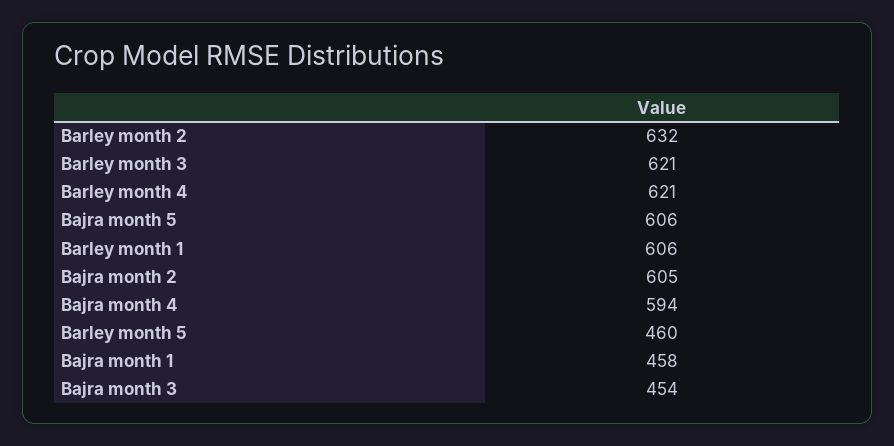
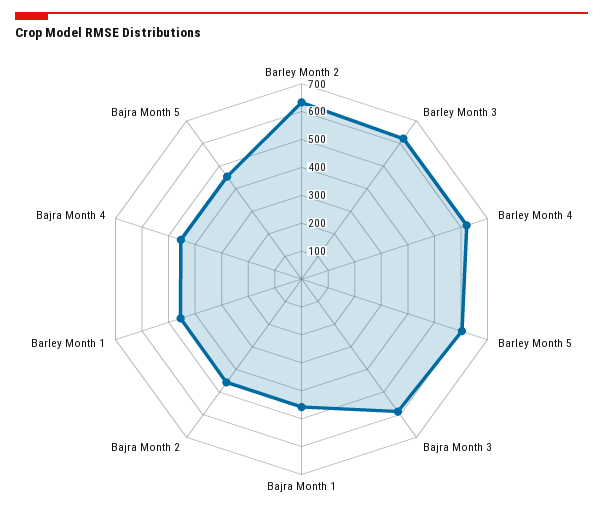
  {
    "Barley month 2": 632,
    "Barley month 3": 621,
    "Barley month 4": 621,
-   "Bajra month 5": 606,
+   "Bajra month 5": 450,
-   "Barley month 1": 606,
+   "Barley month 1": 450,
-   "Bajra month 2": 605,
+   "Bajra month 2": 450,
-   "Bajra month 4": 594,
+   "Bajra month 4": 450,
-   "Barley month 5": 460,
+   "Barley month 5": 600,
    "Bajra month 1": 458,
-   "Bajra month 3": 454
+   "Bajra month 3": 600
  }

